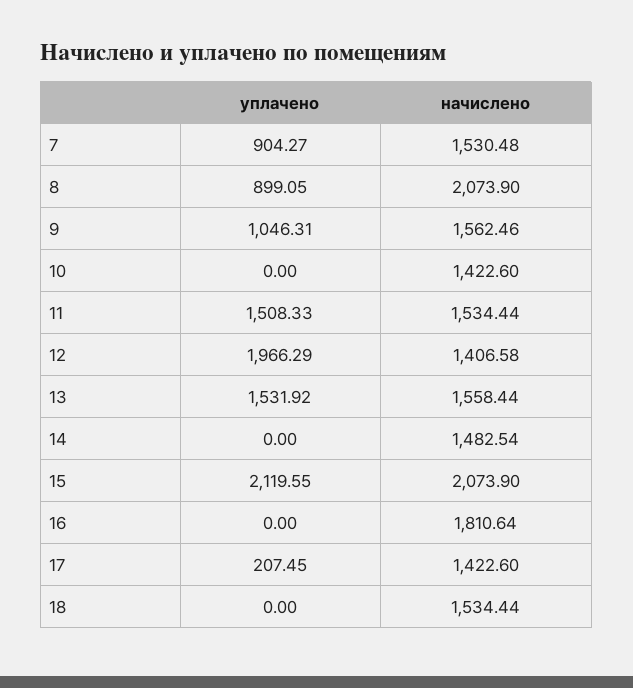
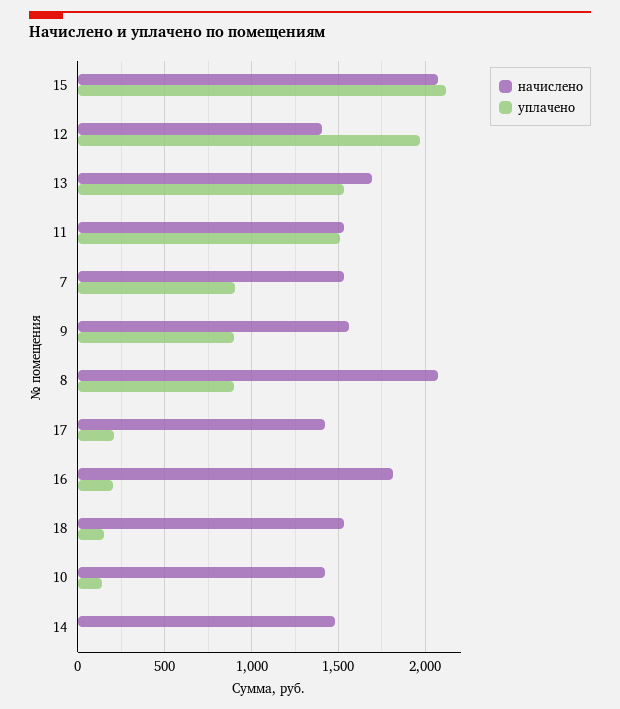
  {
    "уплачено": {
      "7": 904.27,
      "8": 899.05,
-     "9": 1046.31,
+     "9": 900,
-     "10": 0,
+     "10": 150,
      "11": 1508.33,
      "12": 1966.29,
      "13": 1531.92,
      "14": 0,
      "15": 2119.55,
-     "16": 0,
+     "16": 200,
      "17": 207.45,
-     "18": 0
+     "18": 150
    },
    "начислено": {
      "7": 1530.48,
      "8": 2073.9,
      "9": 1562.46,
      "10": 1422.6,
      "11": 1534.44,
      "12": 1406.58,
-     "13": 1558.44,
+     "13": 1700,
      "14": 1482.54,
      "15": 2073.9,
      "16": 1810.64,
      "17": 1422.6,
      "18": 1534.44
    }
  }

